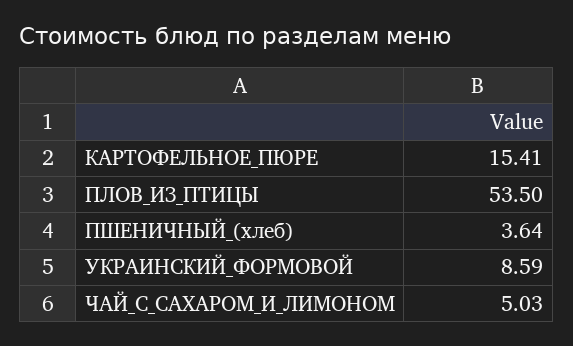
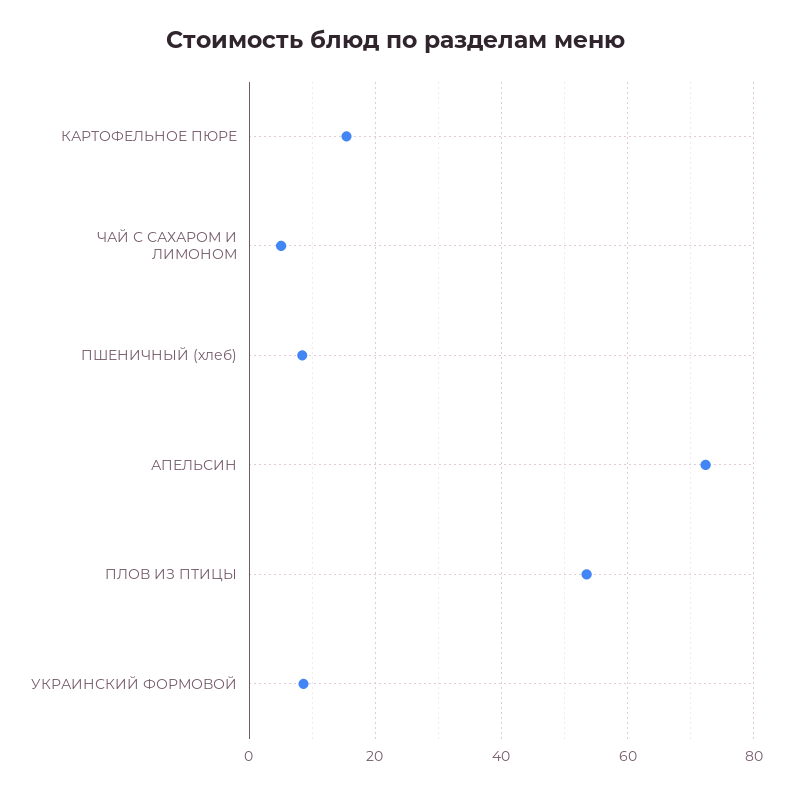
  {
    "КАРТОФЕЛЬНОЕ_ПЮРЕ": 15.41,
    "ПЛОВ_ИЗ_ПТИЦЫ": 53.5,
-   "ПШЕНИЧНЫЙ_(хлеб)": 3.64,
+   "ПШЕНИЧНЫЙ_(хлеб)": 8,
    "УКРАИНСКИЙ_ФОРМОВОЙ": 8.59,
-   "ЧАЙ_С_САХАРОМ_И_ЛИМОНОМ": 5.03
+   "ЧАЙ_С_САХАРОМ_И_ЛИМОНОМ": 5.03,
+   "АПЕЛЬСИН": 72
  }

